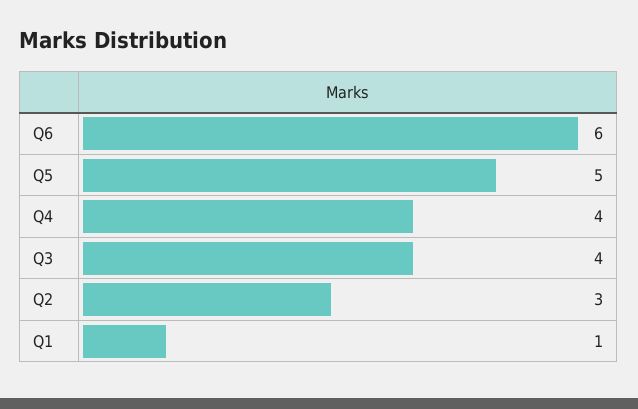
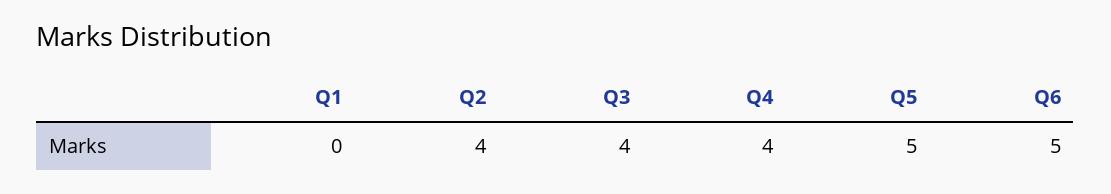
  {
-   "Q6": 6,
+   "Q6": 5,
    "Q5": 5,
    "Q4": 4,
    "Q3": 4,
-   "Q2": 3,
+   "Q2": 4,
-   "Q1": 1
+   "Q1": 0
  }

